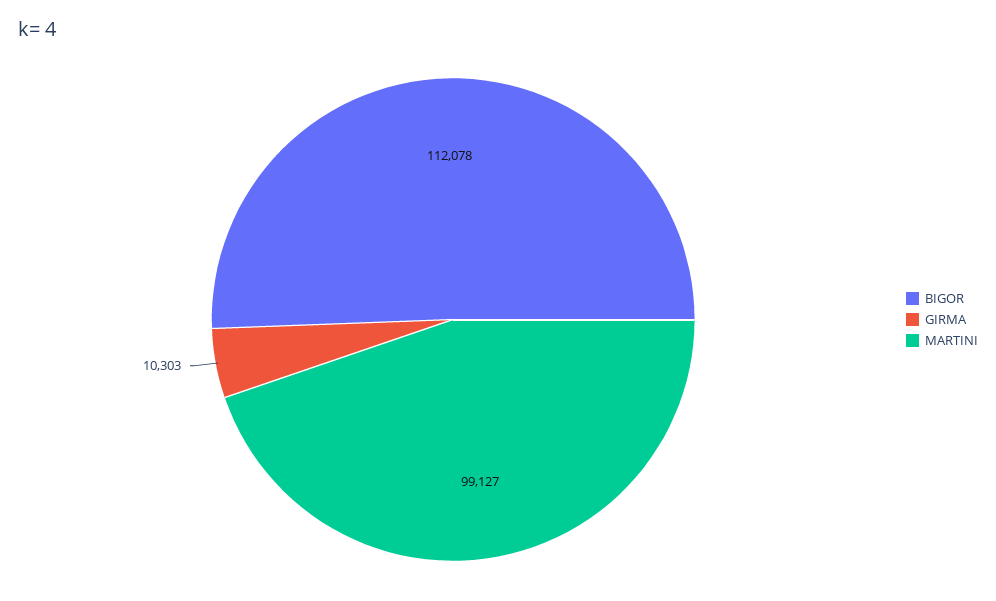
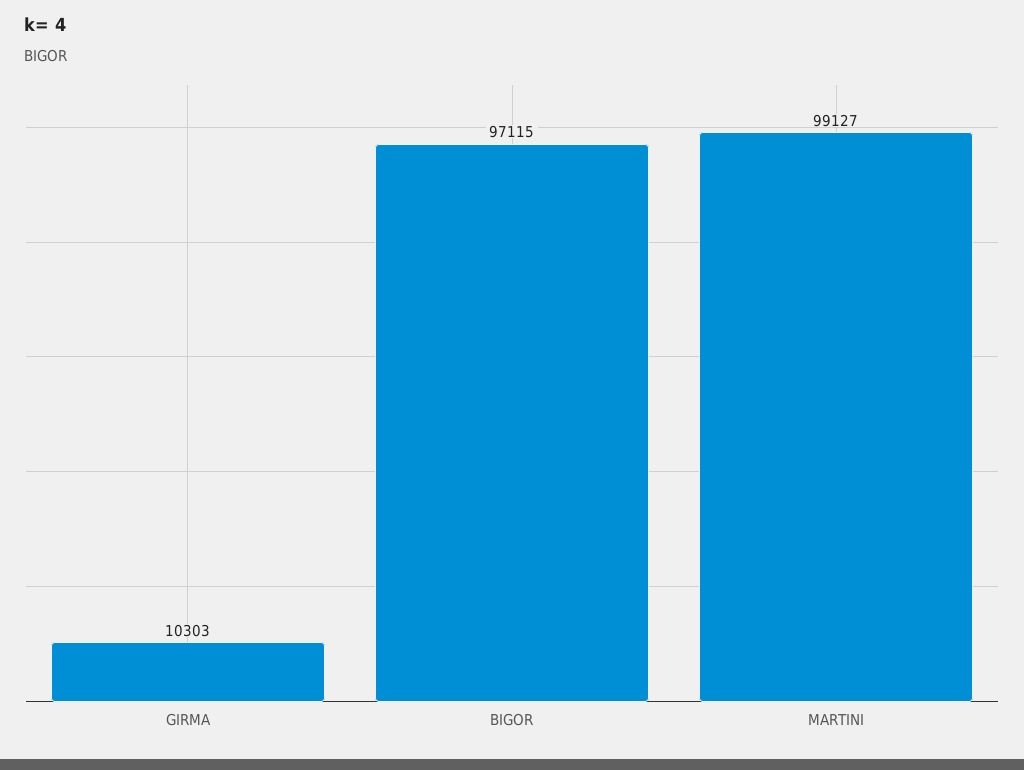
  {
-   "BIGOR": 112078,
+   "BIGOR": 97115,
    "GIRMA": 10303,
    "MARTINI": 99127
  }

